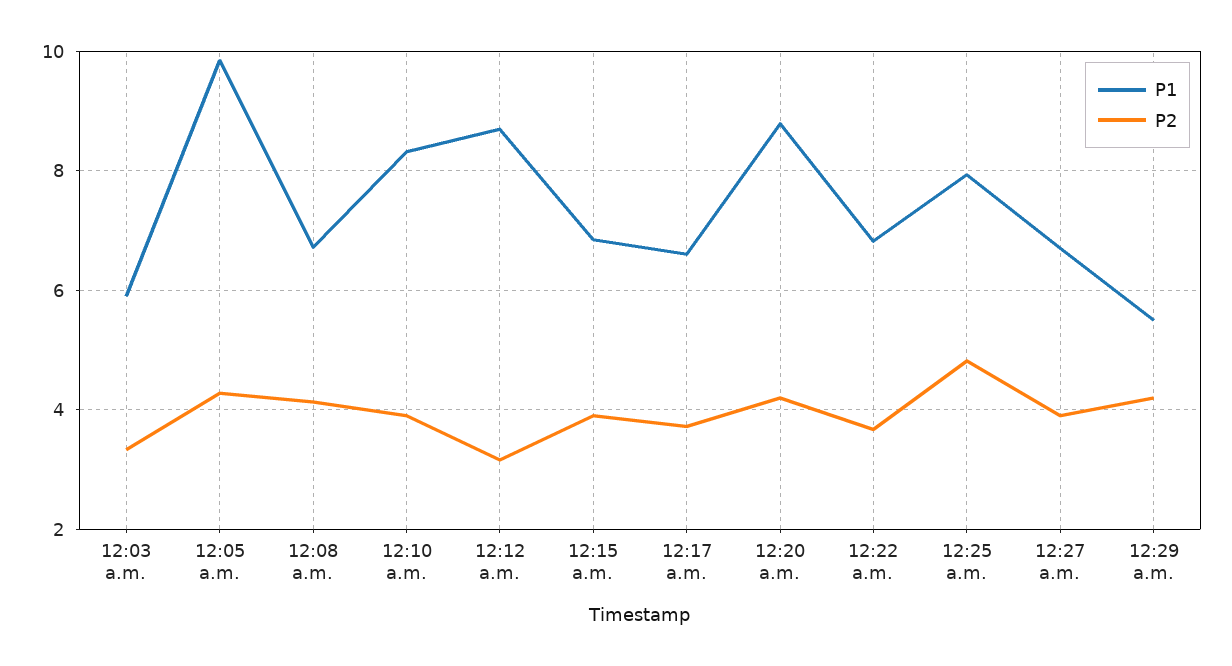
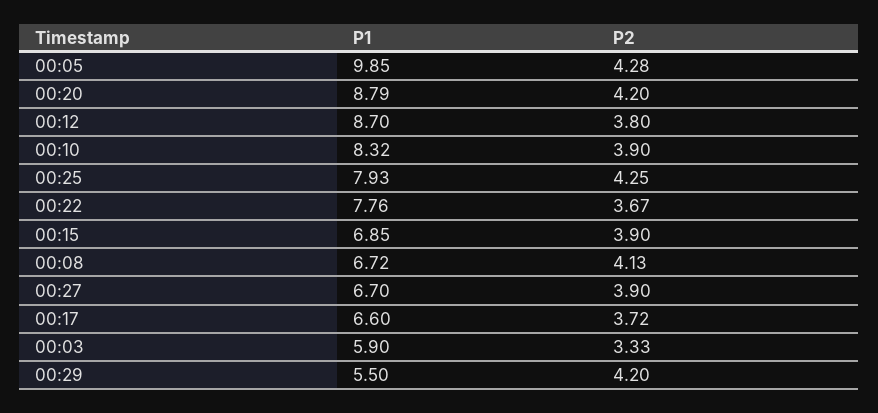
  {
    "P1": {
      "12:03 a.m.": 5.9,
      "12:05 a.m.": 9.85,
      "12:08 a.m.": 6.72,
      "12:10 a.m.": 8.32,
      "12:12 a.m.": 8.7,
      "12:15 a.m.": 6.85,
      "12:17 a.m.": 6.6,
      "12:20 a.m.": 8.79,
-     "12:22 a.m.": 6.8,
+     "12:22 a.m.": 7.76,
      "12:25 a.m.": 7.93,
      "12:27 a.m.": 6.7,
      "12:29 a.m.": 5.5
    },
    "P2": {
      "12:03 a.m.": 3.33,
      "12:05 a.m.": 4.28,
      "12:08 a.m.": 4.13,
      "12:10 a.m.": 3.9,
-     "12:12 a.m.": 3.2,
+     "12:12 a.m.": 3.8,
      "12:15 a.m.": 3.9,
      "12:17 a.m.": 3.72,
      "12:20 a.m.": 4.2,
      "12:22 a.m.": 3.67,
-     "12:25 a.m.": 4.8,
+     "12:25 a.m.": 4.25,
      "12:27 a.m.": 3.9,
      "12:29 a.m.": 4.2
    }
  }

